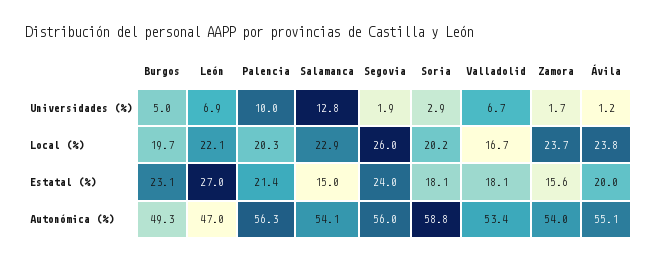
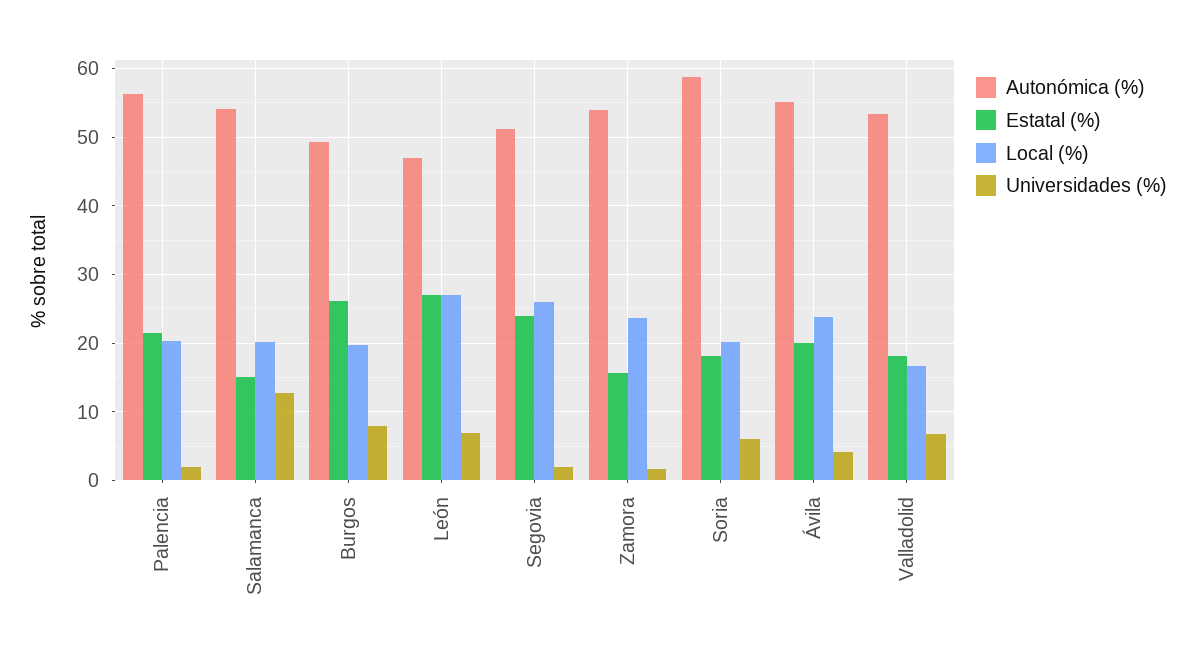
  {
    "Universidades (%)": {
-     "Burgos": 5,
+     "Burgos": 8,
      "León": 6.9,
-     "Palencia": 10,
+     "Palencia": 2,
      "Salamanca": 12.8,
      "Segovia": 1.9,
-     "Soria": 2.9,
+     "Soria": 6,
      "Valladolid": 6.7,
      "Zamora": 1.7,
-     "Ávila": 1.2
+     "Ávila": 4
    },
    "Local (%)": {
      "Burgos": 19.7,
-     "León": 22.1,
+     "León": 27,
      "Palencia": 20.3,
-     "Salamanca": 22.9,
+     "Salamanca": 20,
      "Segovia": 26,
      "Soria": 20.2,
      "Valladolid": 16.7,
      "Zamora": 23.7,
      "Ávila": 23.8
    },
    "Estatal (%)": {
-     "Burgos": 23.1,
+     "Burgos": 26,
      "León": 27,
      "Palencia": 21.4,
      "Salamanca": 15,
      "Segovia": 24,
      "Soria": 18.1,
      "Valladolid": 18.1,
      "Zamora": 15.6,
      "Ávila": 20
    },
    "Autonómica (%)": {
      "Burgos": 49.3,
      "León": 47,
      "Palencia": 56.3,
      "Salamanca": 54.1,
-     "Segovia": 56,
+     "Segovia": 51,
      "Soria": 58.8,
      "Valladolid": 53.4,
      "Zamora": 54,
      "Ávila": 55.1
    }
  }

